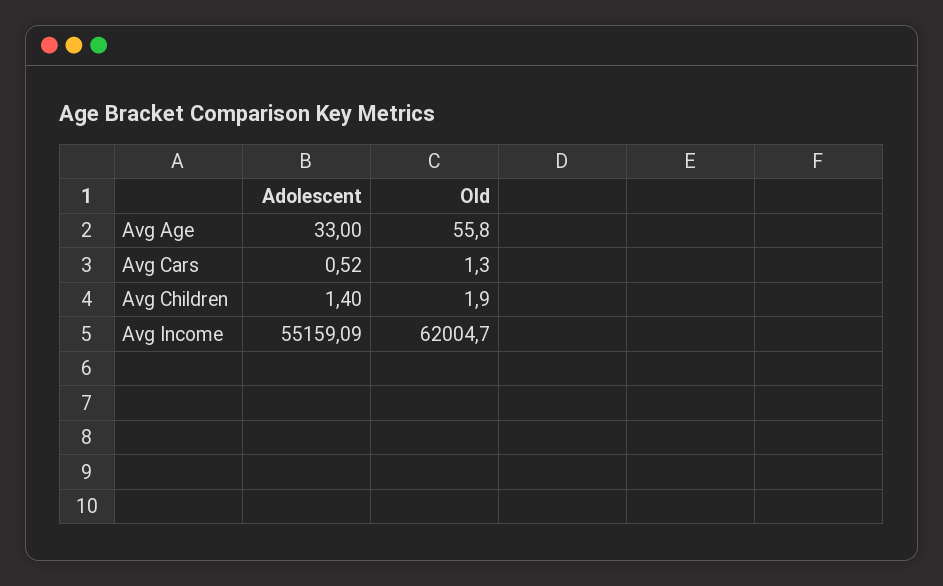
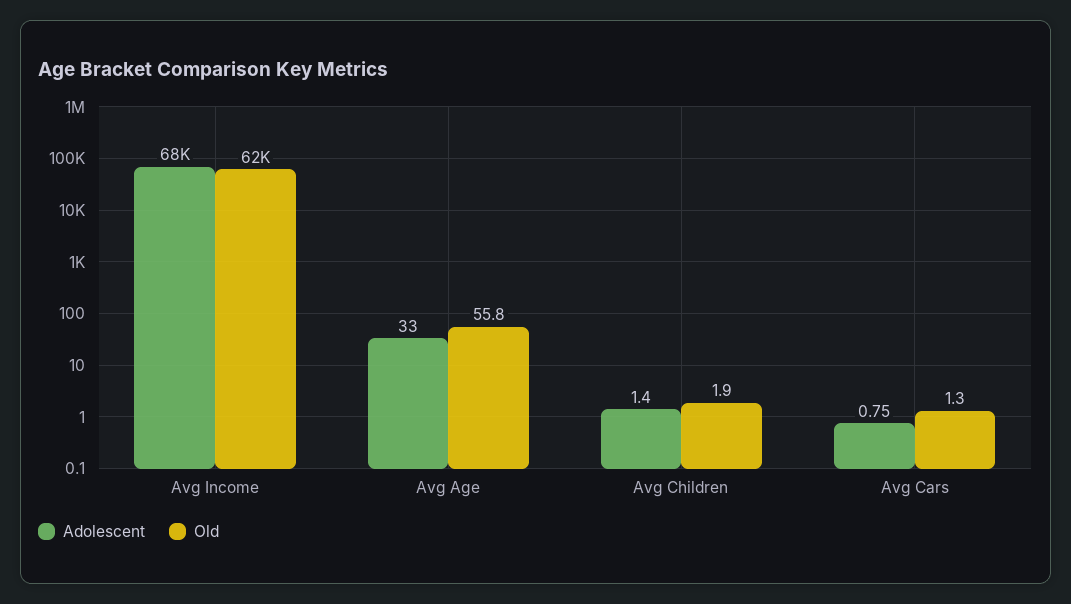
  {
    "Adolescent": {
      "Avg Age": 33,
-     "Avg Cars": 0.52,
+     "Avg Cars": 0.75,
      "Avg Children": 1.4,
-     "Avg Income": 55159.09
+     "Avg Income": 68000
    },
    "Old": {
      "Avg Age": 55.8,
      "Avg Cars": 1.3,
      "Avg Children": 1.9,
-     "Avg Income": 62004.7
+     "Avg Income": 62000
    }
  }

